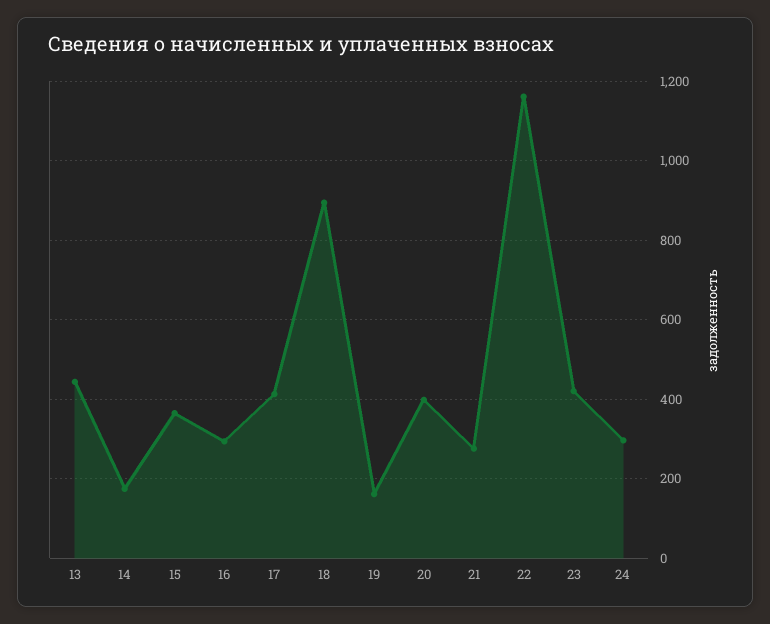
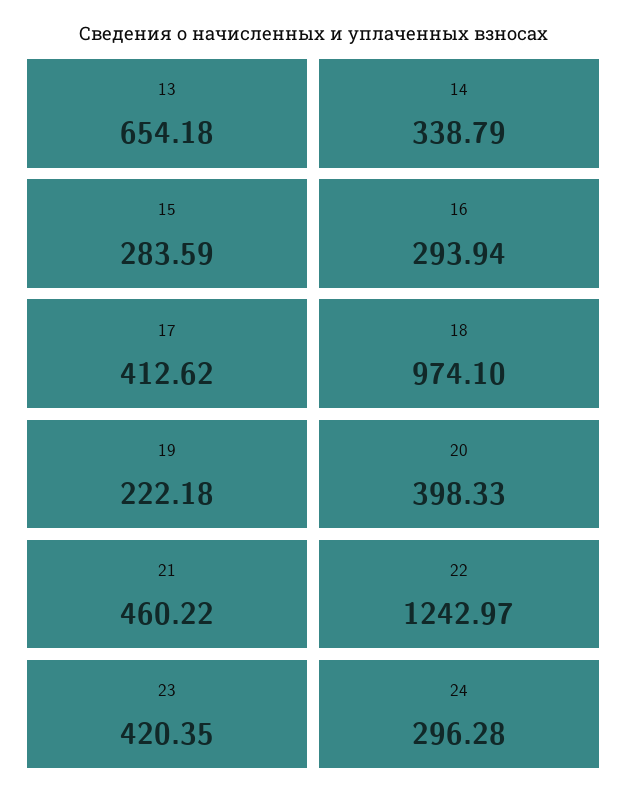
  {
-   "13": 440,
+   "13": 654.18,
-   "14": 180,
+   "14": 338.79,
-   "15": 360,
+   "15": 283.59,
    "16": 293.94,
    "17": 412.62,
-   "18": 900,
+   "18": 974.1,
-   "19": 160,
+   "19": 222.18,
    "20": 398.33,
-   "21": 280,
+   "21": 460.22,
-   "22": 1160,
+   "22": 1242.97,
    "23": 420.35,
    "24": 296.28
  }

